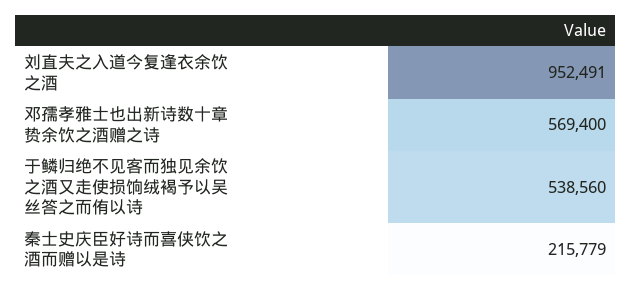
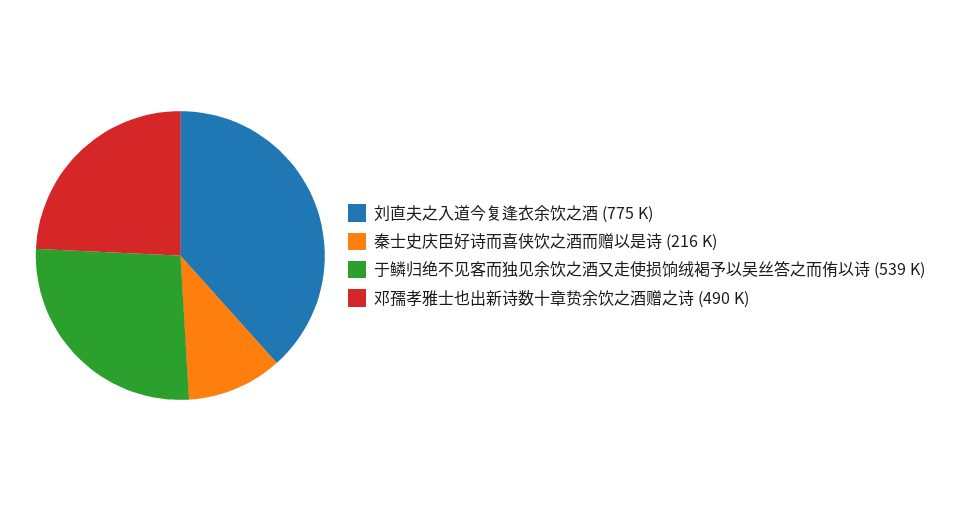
  {
-   "刘直夫之入道今复逢衣余饮之酒": 952491,
+   "刘直夫之入道今复逢衣余饮之酒": 775000,
-   "邓孺孝雅士也出新诗数十章贽余饮之酒赠之诗": 569400,
+   "邓孺孝雅士也出新诗数十章贽余饮之酒赠之诗": 490000,
    "于鳞归绝不见客而独见余饮之酒又走使损饷绒褐予以吴丝答之而侑以诗": 538560,
    "秦士史庆臣好诗而喜侠饮之酒而赠以是诗": 215779
  }

